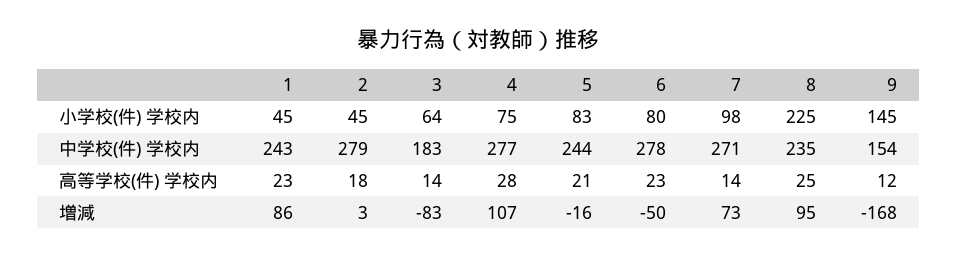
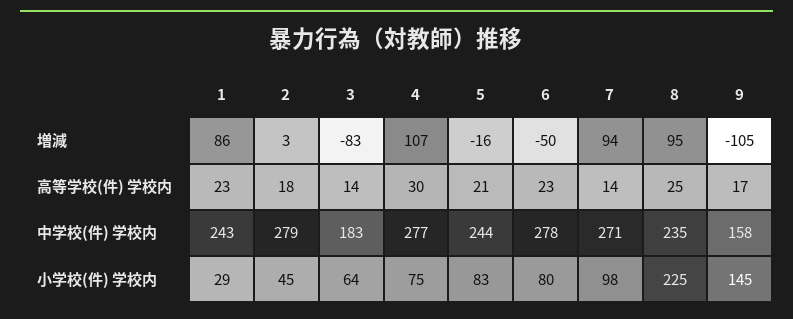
  {
    "1": {
-     "小学校(件) 学校内": 45,
+     "小学校(件) 学校内": 29,
      "中学校(件) 学校内": 243,
      "高等学校(件) 学校内": 23,
      "増減": 86
    },
    "2": {
      "小学校(件) 学校内": 45,
      "中学校(件) 学校内": 279,
      "高等学校(件) 学校内": 18,
      "増減": 3
    },
    "3": {
      "小学校(件) 学校内": 64,
      "中学校(件) 学校内": 183,
      "高等学校(件) 学校内": 14,
      "増減": -83
    },
    "4": {
      "小学校(件) 学校内": 75,
      "中学校(件) 学校内": 277,
-     "高等学校(件) 学校内": 28,
+     "高等学校(件) 学校内": 30,
      "増減": 107
    },
    "5": {
      "小学校(件) 学校内": 83,
      "中学校(件) 学校内": 244,
      "高等学校(件) 学校内": 21,
      "増減": -16
    },
    "6": {
      "小学校(件) 学校内": 80,
      "中学校(件) 学校内": 278,
      "高等学校(件) 学校内": 23,
      "増減": -50
    },
    "7": {
      "小学校(件) 学校内": 98,
      "中学校(件) 学校内": 271,
      "高等学校(件) 学校内": 14,
-     "増減": 73
+     "増減": 94
    },
    "8": {
      "小学校(件) 学校内": 225,
      "中学校(件) 学校内": 235,
      "高等学校(件) 学校内": 25,
      "増減": 95
    },
    "9": {
      "小学校(件) 学校内": 145,
-     "中学校(件) 学校内": 154,
+     "中学校(件) 学校内": 158,
-     "高等学校(件) 学校内": 12,
+     "高等学校(件) 学校内": 17,
-     "増減": -168
+     "増減": -105
    }
  }

